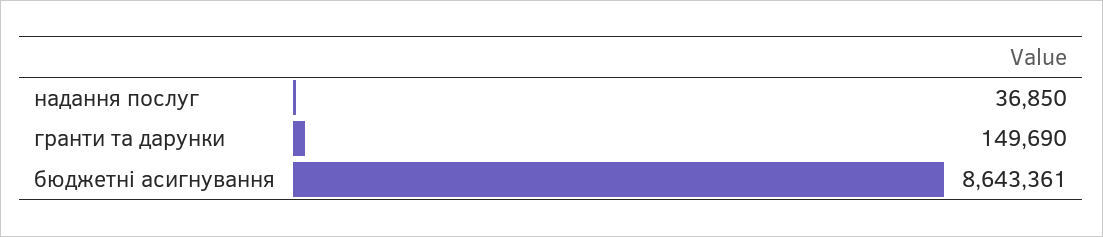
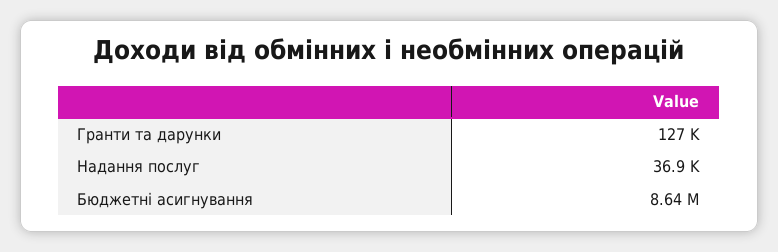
  {
    "надання послуг": 36850,
-   "гранти та дарунки": 149690,
+   "гранти та дарунки": 127000,
    "бюджетні асигнування": 8643361
  }

